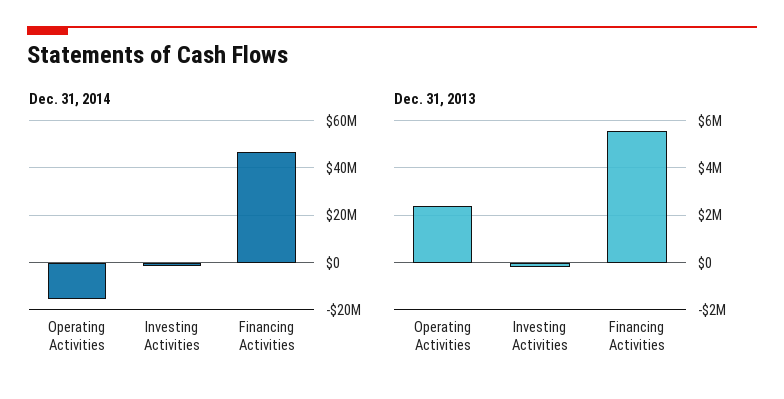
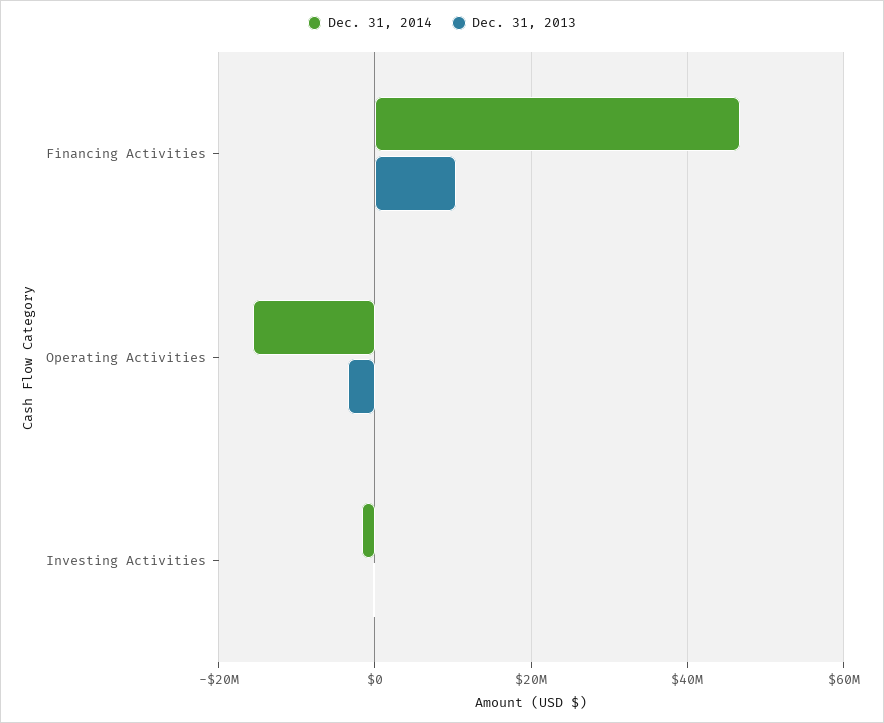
  {
    "Dec. 31, 2014": {
      "Operating Activities": -16000000,
      "Investing Activities": -2000000,
      "Financing Activities": 46000000
    },
    "Dec. 31, 2013": {
-     "Operating Activities": 2500000,
+     "Operating Activities": -4000000,
      "Investing Activities": 0,
-     "Financing Activities": 5500000
+     "Financing Activities": 10000000
    }
  }

